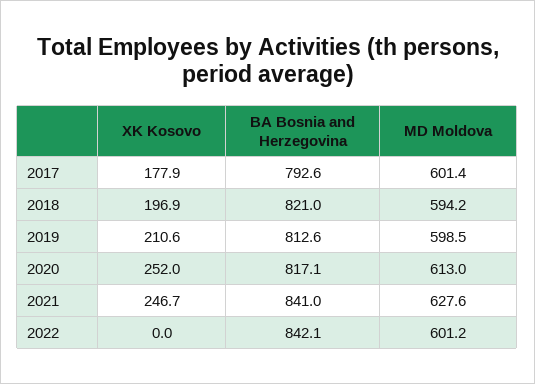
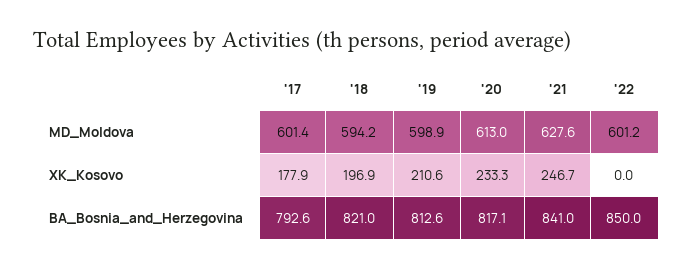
  {
    "XK Kosovo": {
      "2017": 177.9,
      "2018": 196.9,
      "2019": 210.6,
-     "2020": 252,
+     "2020": 233.3,
      "2021": 246.7,
      "2022": 0
    },
    "BA Bosnia and Herzegovina": {
      "2017": 792.6,
      "2018": 821,
      "2019": 812.6,
      "2020": 817.1,
      "2021": 841,
-     "2022": 842.1
+     "2022": 850
    },
    "MD Moldova": {
      "2017": 601.4,
      "2018": 594.2,
-     "2019": 598.5,
+     "2019": 598.9,
      "2020": 613,
      "2021": 627.6,
      "2022": 601.2
    }
  }

